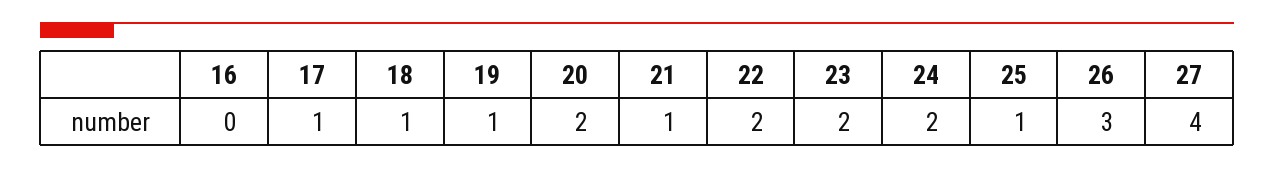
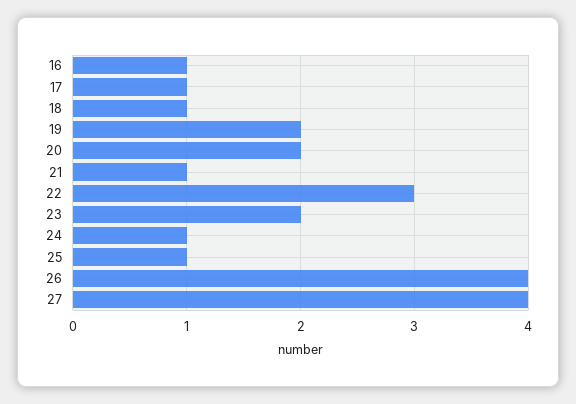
  {
-   "16": 0,
+   "16": 1,
    "17": 1,
    "18": 1,
-   "19": 1,
+   "19": 2,
    "20": 2,
    "21": 1,
-   "22": 2,
+   "22": 3,
    "23": 2,
-   "24": 2,
+   "24": 1,
    "25": 1,
-   "26": 3,
+   "26": 4,
    "27": 4
  }

